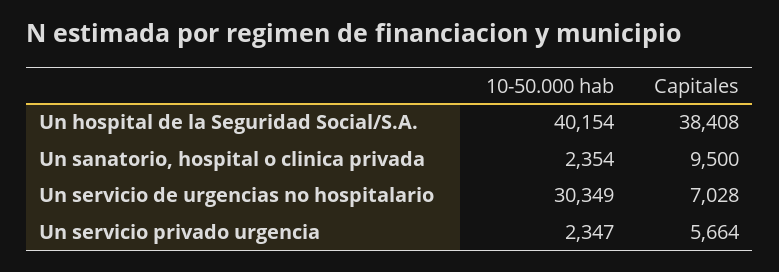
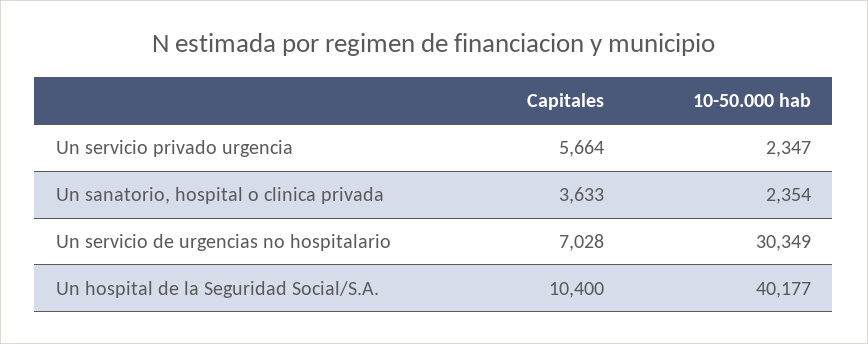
  {
    "10-50.000 hab": {
-     "Un hospital de la Seguridad Social/S.A.": 40154,
+     "Un hospital de la Seguridad Social/S.A.": 40177,
      "Un sanatorio, hospital o clinica privada": 2354,
      "Un servicio de urgencias no hospitalario": 30349,
      "Un servicio privado urgencia": 2347
    },
    "Capitales": {
-     "Un hospital de la Seguridad Social/S.A.": 38408,
+     "Un hospital de la Seguridad Social/S.A.": 10400,
-     "Un sanatorio, hospital o clinica privada": 9500,
+     "Un sanatorio, hospital o clinica privada": 3633,
      "Un servicio de urgencias no hospitalario": 7028,
      "Un servicio privado urgencia": 5664
    }
  }

